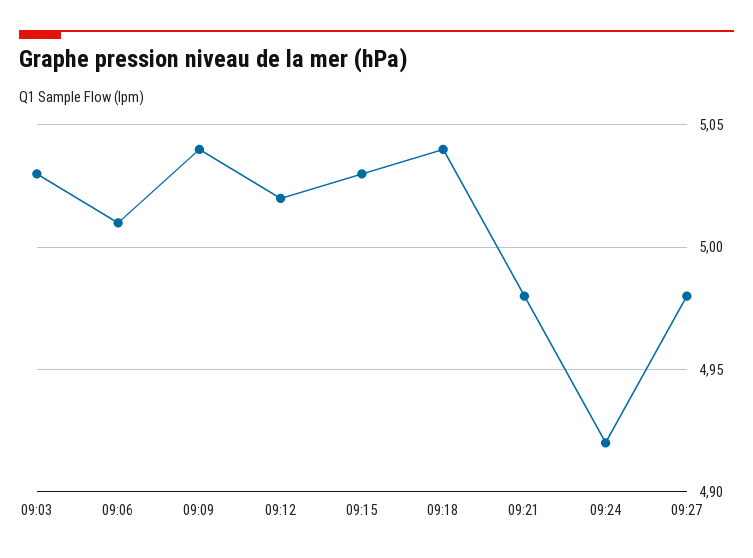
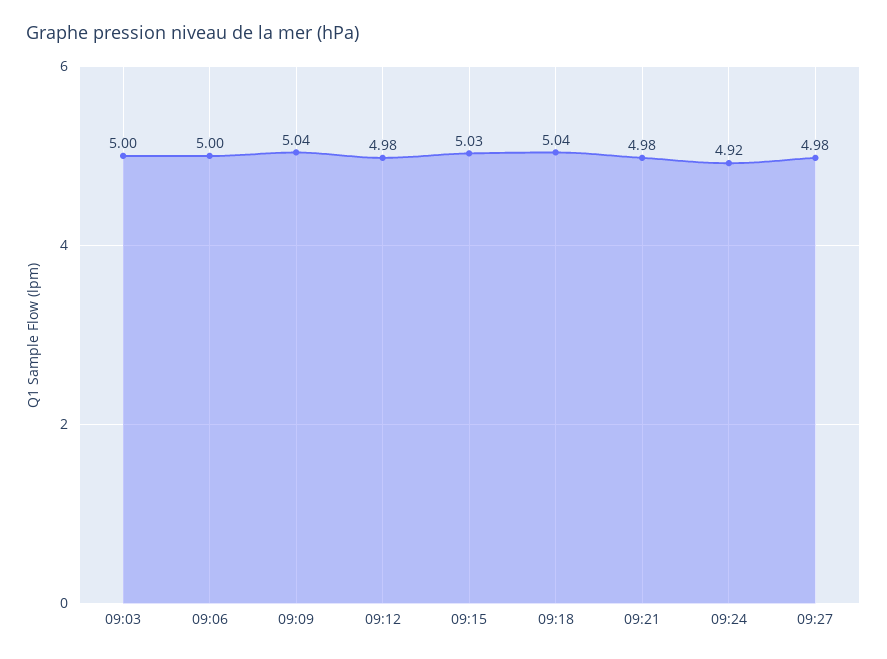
  {
-   "09:03": 5.03,
+   "09:03": 5,
-   "09:06": 5.01,
+   "09:06": 5,
    "09:09": 5.04,
-   "09:12": 5.02,
+   "09:12": 4.98,
    "09:15": 5.03,
    "09:18": 5.04,
    "09:21": 4.98,
    "09:24": 4.92,
    "09:27": 4.98
  }

